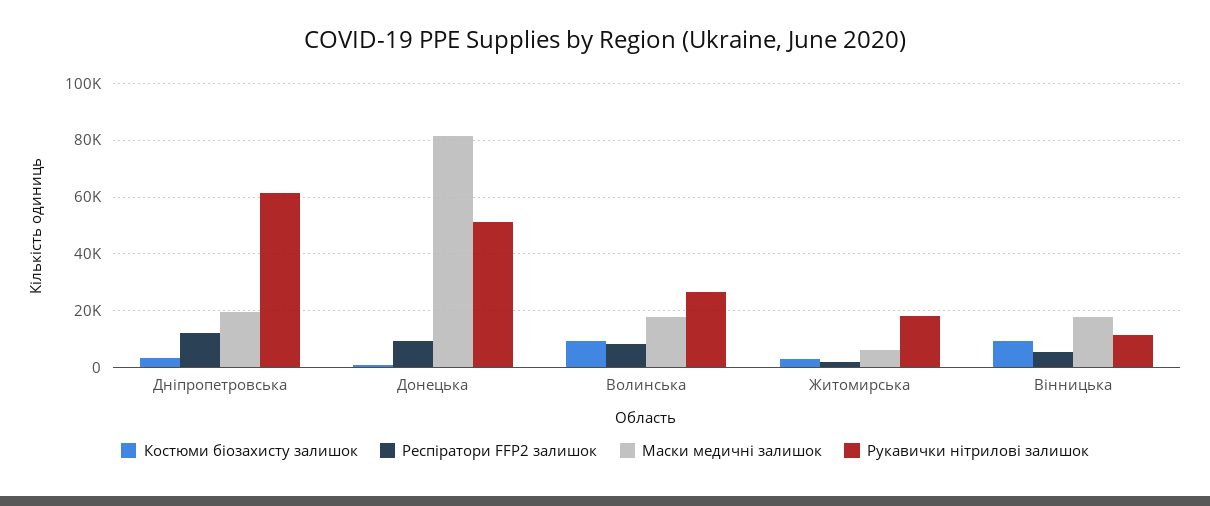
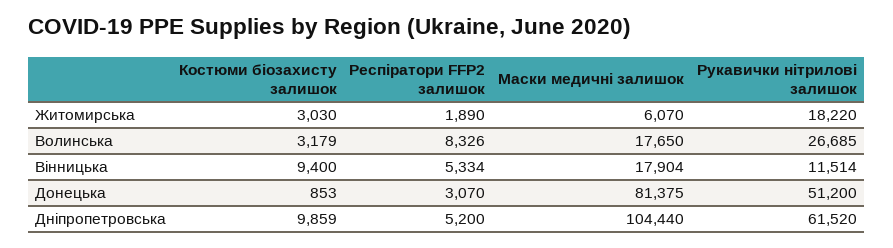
  {
    "Костюми біозахисту залишок": {
-     "Дніпропетровська": 2500,
+     "Дніпропетровська": 9859,
      "Донецька": 853,
-     "Волинська": 10000,
+     "Волинська": 3179,
      "Житомирська": 3030,
      "Вінницька": 9400
    },
    "Респіратори FFP2 залишок": {
-     "Дніпропетровська": 12500,
+     "Дніпропетровська": 5200,
-     "Донецька": 10000,
+     "Донецька": 3070,
      "Волинська": 8326,
      "Житомирська": 1890,
      "Вінницька": 5334
    },
    "Маски медичні залишок": {
-     "Дніпропетровська": 20000,
+     "Дніпропетровська": 104440,
      "Донецька": 81375,
      "Волинська": 17650,
      "Житомирська": 6070,
      "Вінницька": 17904
    },
    "Рукавички нітрилові залишок": {
      "Дніпропетровська": 61520,
      "Донецька": 51200,
      "Волинська": 26685,
      "Житомирська": 18220,
      "Вінницька": 11514
    }
  }

